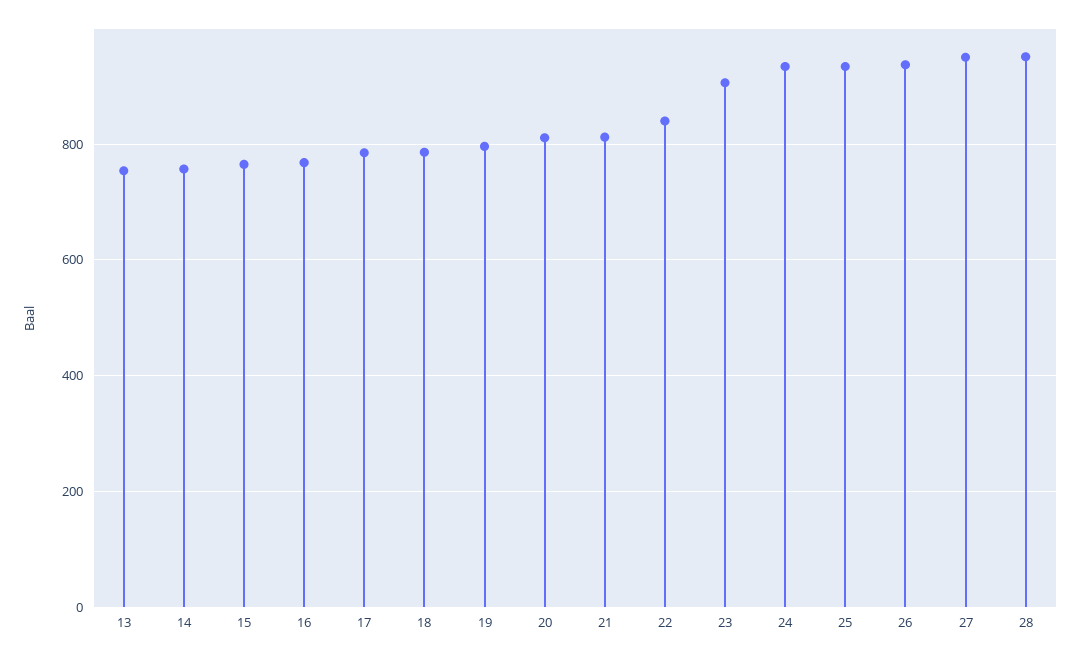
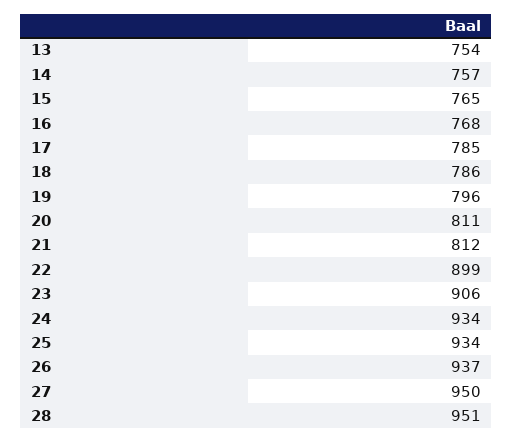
  {
    "13": 754,
    "14": 757,
    "15": 765,
    "16": 768,
    "17": 785,
    "18": 786,
    "19": 796,
    "20": 811,
    "21": 812,
-   "22": 840,
+   "22": 899,
    "23": 906,
    "24": 934,
    "25": 934,
    "26": 937,
    "27": 950,
    "28": 951
  }

